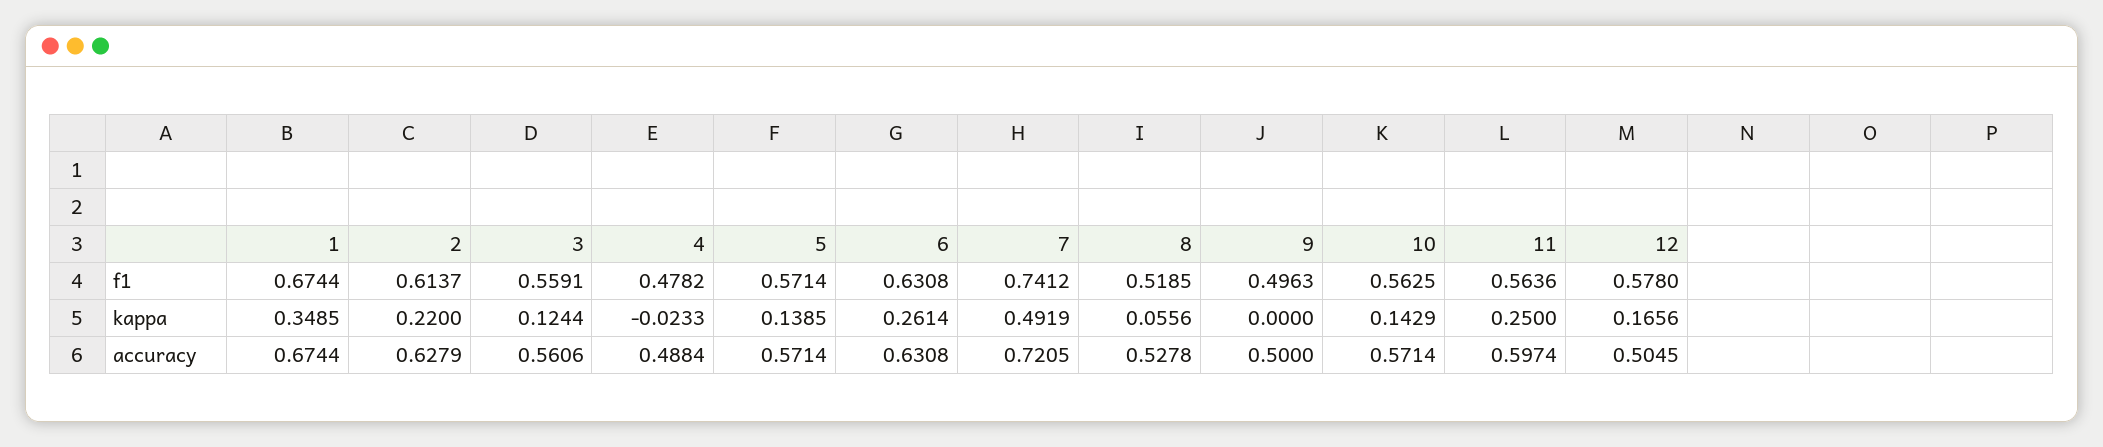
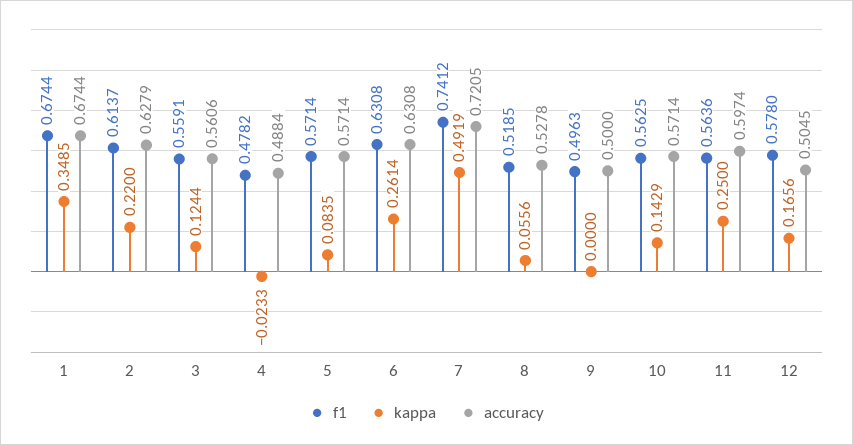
  {
    "f1": {
      "1": 0.6744,
      "2": 0.6137,
      "3": 0.5591,
      "4": 0.4782,
      "5": 0.5714,
      "6": 0.6308,
      "7": 0.7412,
      "8": 0.5185,
      "9": 0.4963,
      "10": 0.5625,
      "11": 0.5636,
      "12": 0.578
    },
    "kappa": {
      "1": 0.3485,
      "2": 0.22,
      "3": 0.1244,
      "4": -0.0233,
-     "5": 0.1385,
+     "5": 0.0835,
      "6": 0.2614,
      "7": 0.4919,
      "8": 0.0556,
      "9": 0,
      "10": 0.1429,
      "11": 0.25,
      "12": 0.1656
    },
    "accuracy": {
      "1": 0.6744,
      "2": 0.6279,
      "3": 0.5606,
      "4": 0.4884,
      "5": 0.5714,
      "6": 0.6308,
      "7": 0.7205,
      "8": 0.5278,
      "9": 0.5,
      "10": 0.5714,
      "11": 0.5974,
      "12": 0.5045
    }
  }

